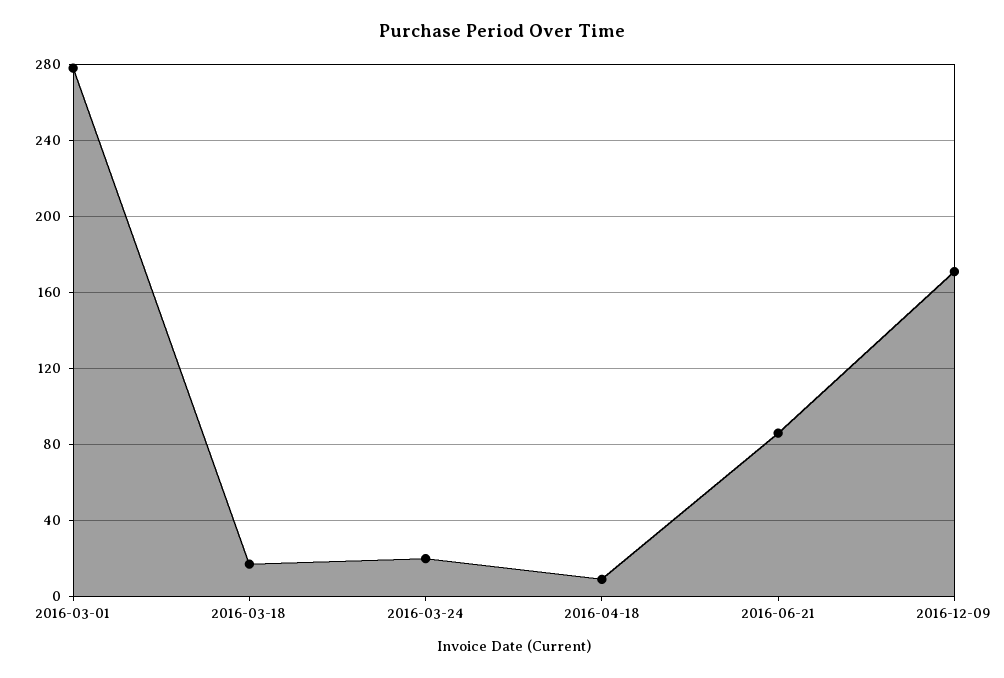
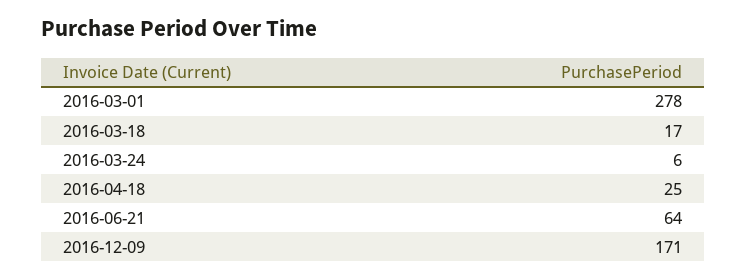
  {
    "2016-03-01": 278,
    "2016-03-18": 17,
-   "2016-03-24": 20,
+   "2016-03-24": 6,
-   "2016-04-18": 10,
+   "2016-04-18": 25,
-   "2016-06-21": 85,
+   "2016-06-21": 64,
    "2016-12-09": 171
  }

